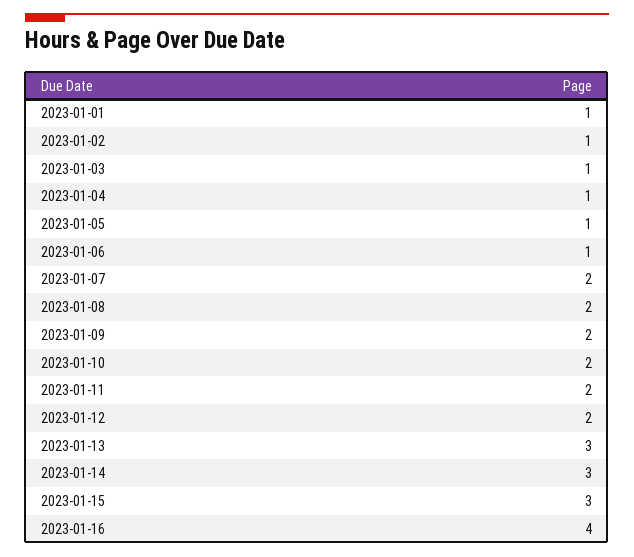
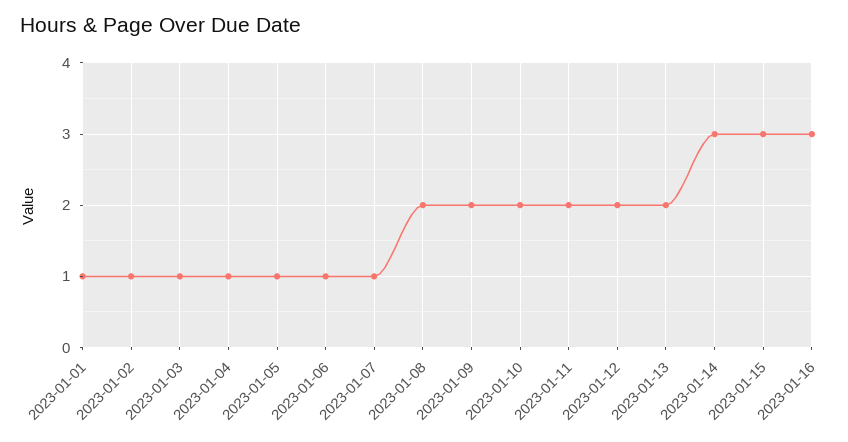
  {
    "2023-01-01": 1,
    "2023-01-02": 1,
    "2023-01-03": 1,
    "2023-01-04": 1,
    "2023-01-05": 1,
    "2023-01-06": 1,
-   "2023-01-07": 2,
+   "2023-01-07": 1,
    "2023-01-08": 2,
    "2023-01-09": 2,
    "2023-01-10": 2,
    "2023-01-11": 2,
    "2023-01-12": 2,
-   "2023-01-13": 3,
+   "2023-01-13": 2,
    "2023-01-14": 3,
    "2023-01-15": 3,
-   "2023-01-16": 4
+   "2023-01-16": 3
  }

